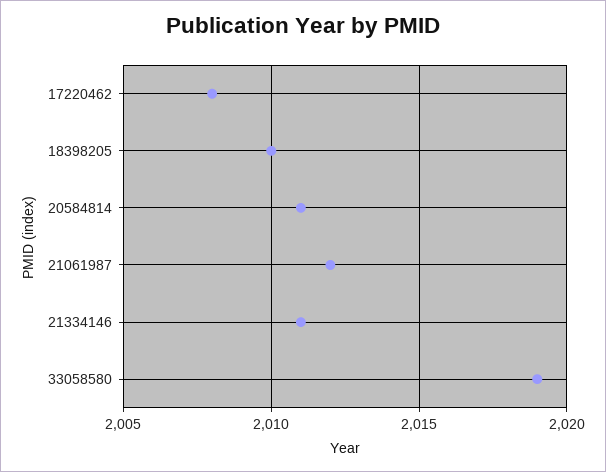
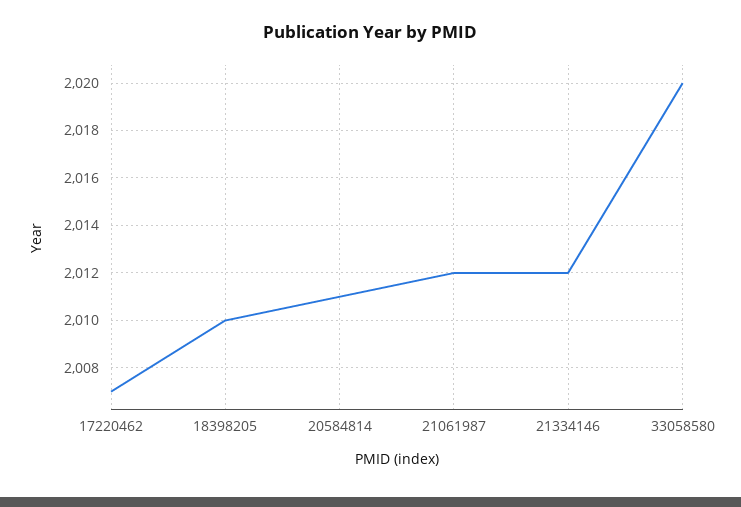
  {
-   "17220462": 2008,
+   "17220462": 2007,
    "18398205": 2010,
    "20584814": 2011,
    "21061987": 2012,
-   "21334146": 2011,
+   "21334146": 2012,
-   "33058580": 2019
+   "33058580": 2020
  }

